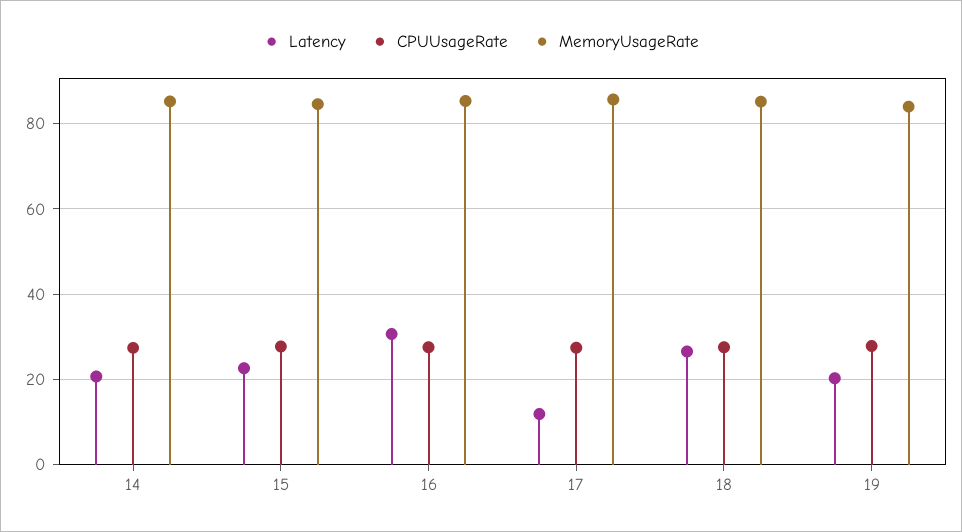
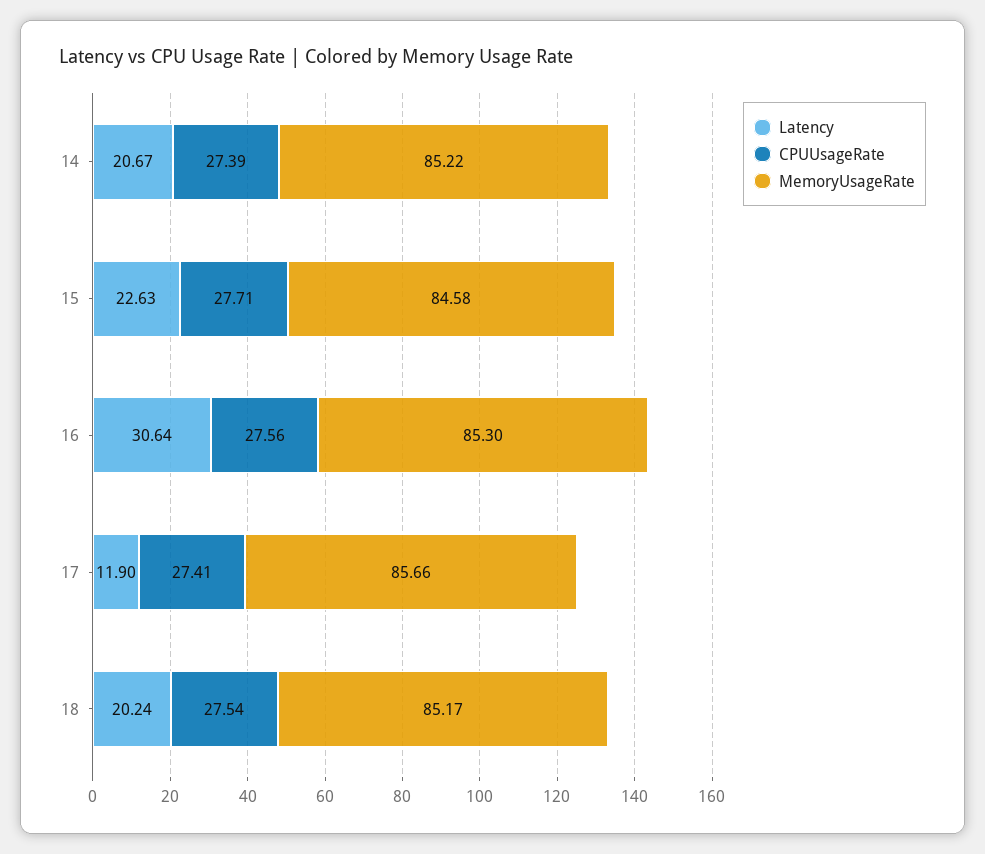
  {
    "Latency": {
      "14": 20.67,
      "15": 22.63,
      "16": 30.64,
      "17": 11.9,
-     "18": 26,
+     "18": 20.24
-     "19": 20
    },
    "CPUUsageRate": {
      "14": 27.39,
      "15": 27.71,
      "16": 27.56,
      "17": 27.41,
-     "18": 27.54,
+     "18": 27.54
-     "19": 28
    },
    "MemoryUsageRate": {
      "14": 85.22,
      "15": 84.58,
      "16": 85.3,
      "17": 85.66,
-     "18": 85.17,
+     "18": 85.17
-     "19": 84
    }
  }

